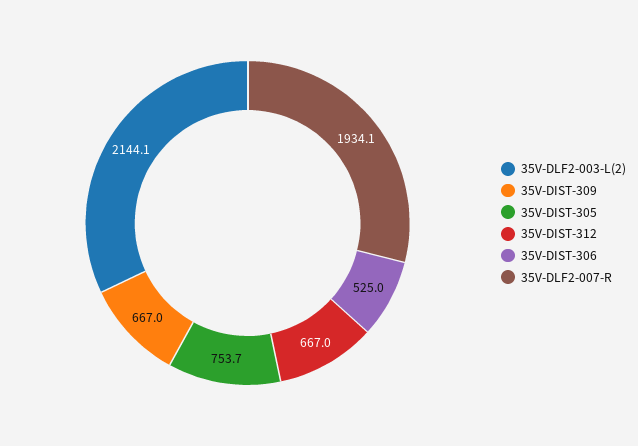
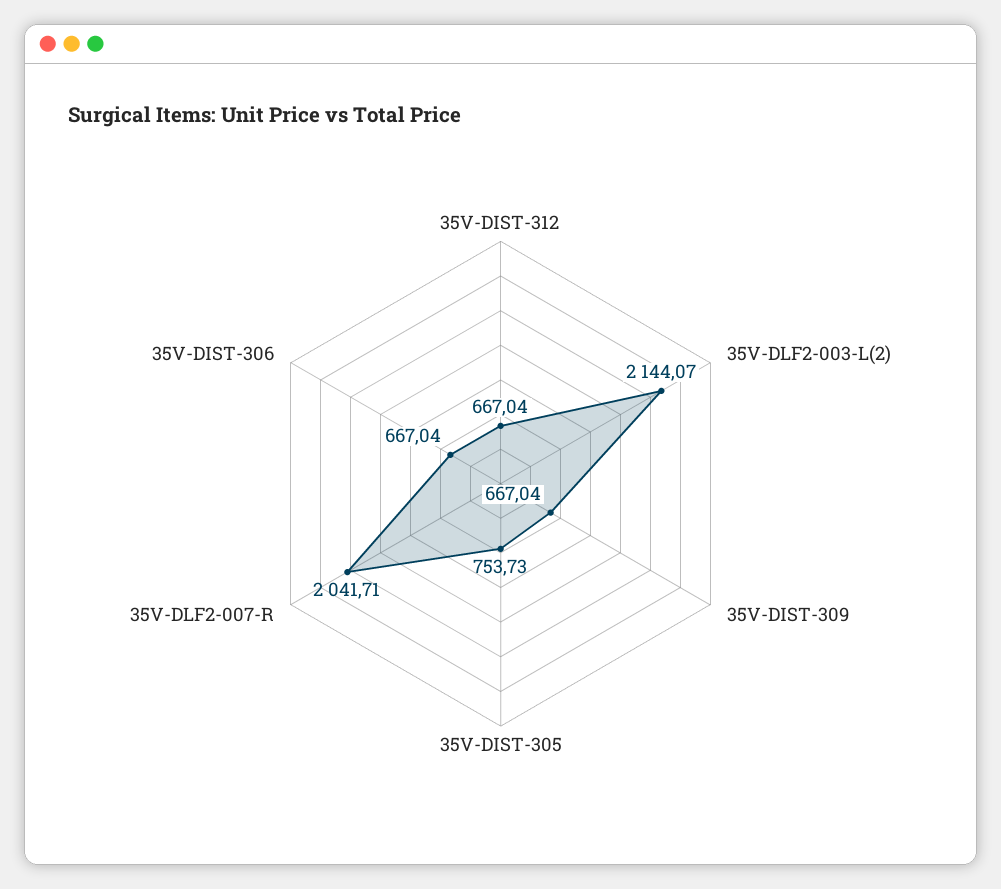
  {
    "35V-DLF2-003-L(2)": 2144.07,
    "35V-DIST-309": 667.04,
    "35V-DIST-305": 753.73,
    "35V-DIST-312": 667.04,
-   "35V-DIST-306": 525,
+   "35V-DIST-306": 667.04,
-   "35V-DLF2-007-R": 1934.1
+   "35V-DLF2-007-R": 2041.71
  }

